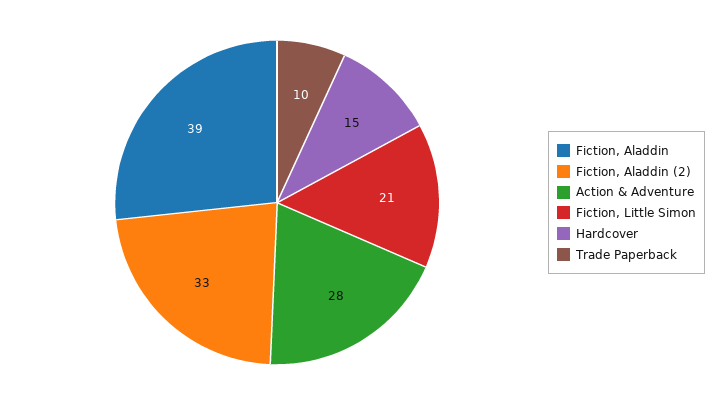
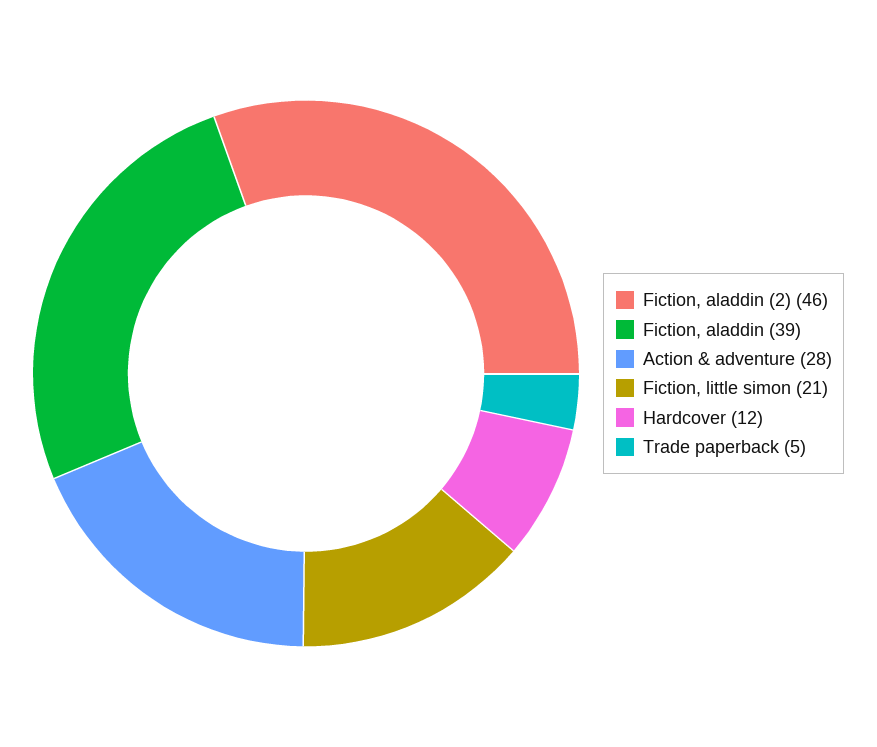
  {
    "Fiction, Aladdin": 39,
-   "Fiction, Aladdin (2)": 33,
+   "Fiction, Aladdin (2)": 46,
    "Action & Adventure": 28,
    "Fiction, Little Simon": 21,
-   "Hardcover": 15,
+   "Hardcover": 12,
-   "Trade Paperback": 10
+   "Trade Paperback": 5
  }

